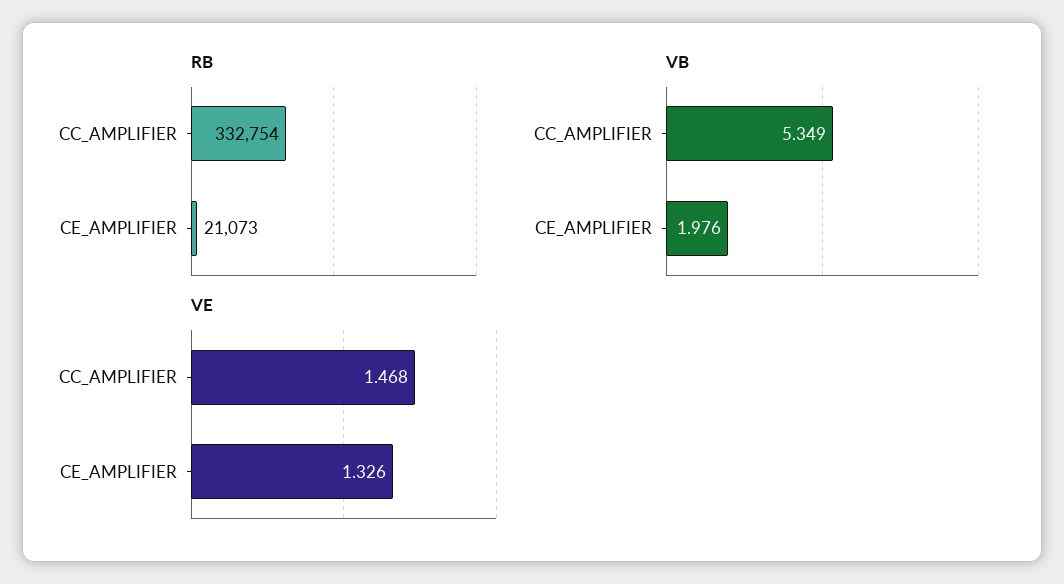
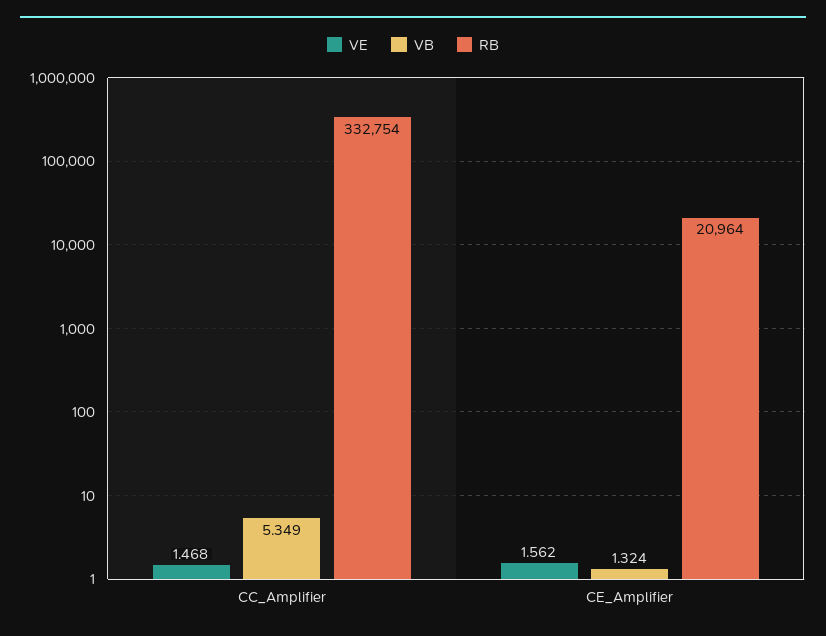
  {
    "RB": {
      "CC_AMPLIFIER": 332754,
-     "CE_AMPLIFIER": 21073
+     "CE_AMPLIFIER": 20964
    },
    "VB": {
      "CC_AMPLIFIER": 5.349,
-     "CE_AMPLIFIER": 1.976
+     "CE_AMPLIFIER": 1.324
    },
    "VE": {
      "CC_AMPLIFIER": 1.468,
-     "CE_AMPLIFIER": 1.326
+     "CE_AMPLIFIER": 1.562
    }
  }

